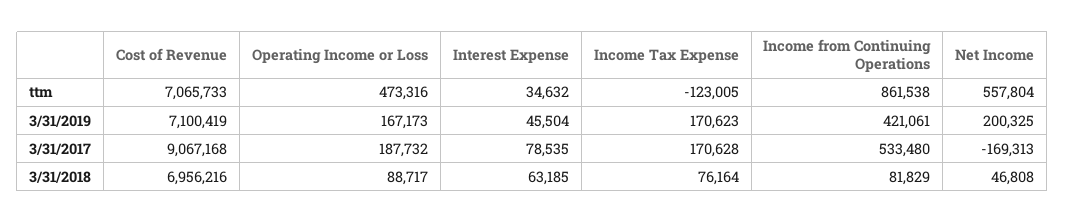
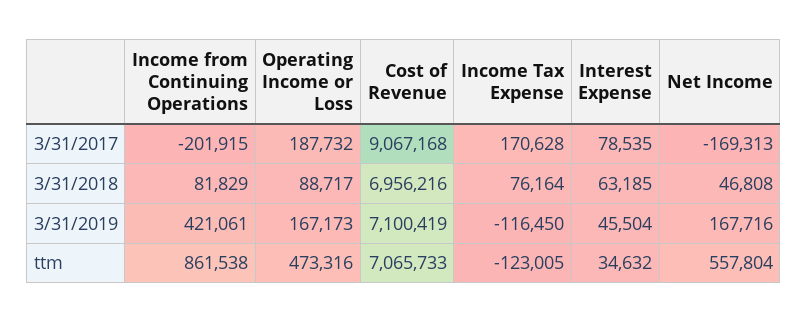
  {
    "Cost of Revenue": {
      "ttm": 7065733,
      "3/31/2019": 7100419,
      "3/31/2017": 9067168,
      "3/31/2018": 6956216
    },
    "Operating Income or Loss": {
      "ttm": 473316,
      "3/31/2019": 167173,
      "3/31/2017": 187732,
      "3/31/2018": 88717
    },
    "Interest Expense": {
      "ttm": 34632,
      "3/31/2019": 45504,
      "3/31/2017": 78535,
      "3/31/2018": 63185
    },
    "Income Tax Expense": {
      "ttm": -123005,
-     "3/31/2019": 170623,
+     "3/31/2019": -116450,
      "3/31/2017": 170628,
      "3/31/2018": 76164
    },
    "Income from Continuing Operations": {
      "ttm": 861538,
      "3/31/2019": 421061,
-     "3/31/2017": 533480,
+     "3/31/2017": -201915,
      "3/31/2018": 81829
    },
    "Net Income": {
      "ttm": 557804,
-     "3/31/2019": 200325,
+     "3/31/2019": 167716,
      "3/31/2017": -169313,
      "3/31/2018": 46808
    }
  }

